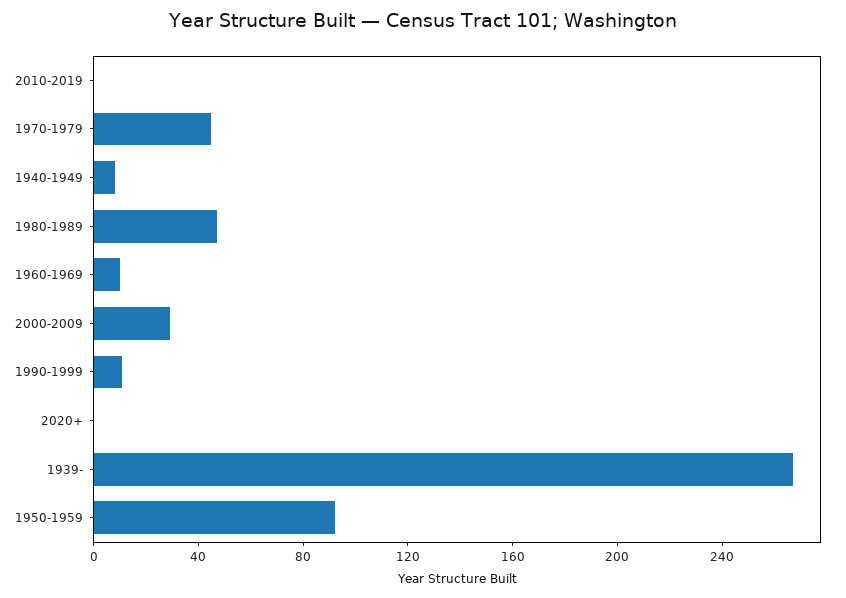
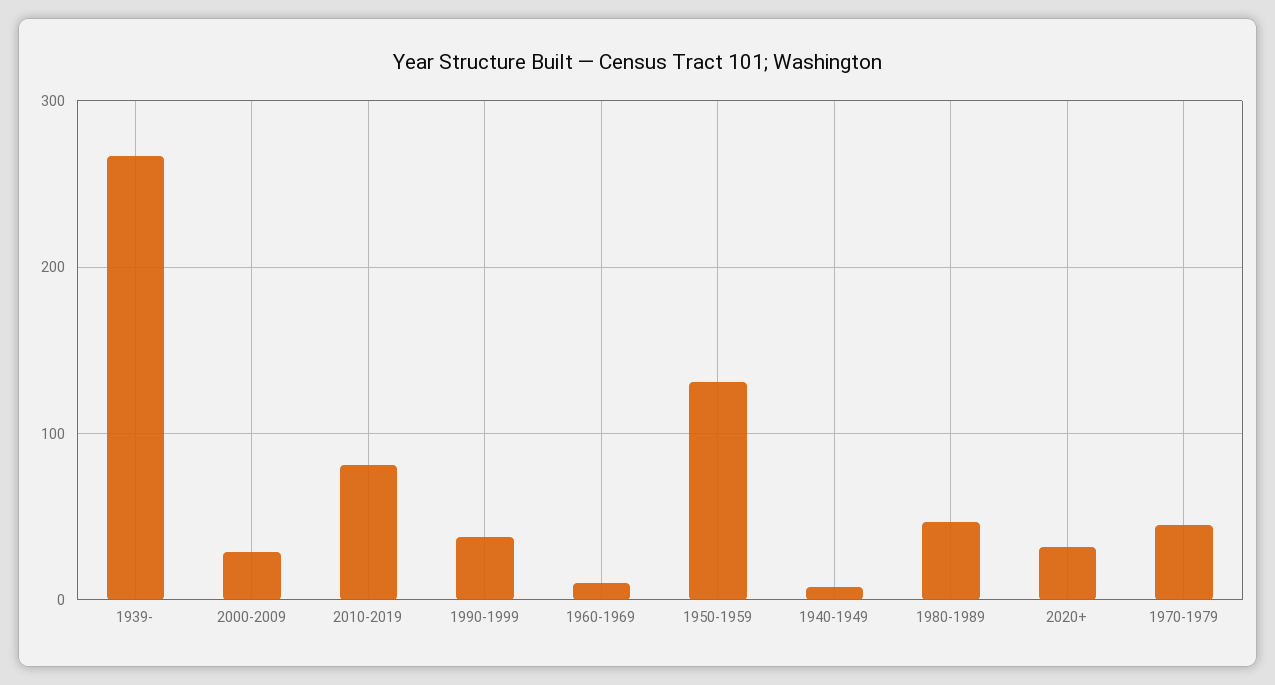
  {
-   "2010-2019": 0,
+   "2010-2019": 80,
    "1970-1979": 50,
    "1940-1949": 10,
    "1980-1989": 50,
    "1960-1969": 10,
    "2000-2009": 30,
-   "1990-1999": 10,
+   "1990-1999": 40,
-   "2020+": 0,
+   "2020+": 30,
    "1939-": 270,
-   "1950-1959": 90
+   "1950-1959": 130
  }

